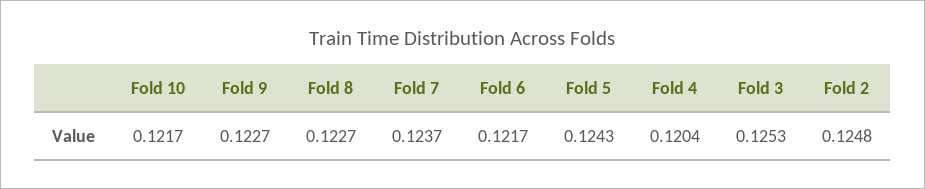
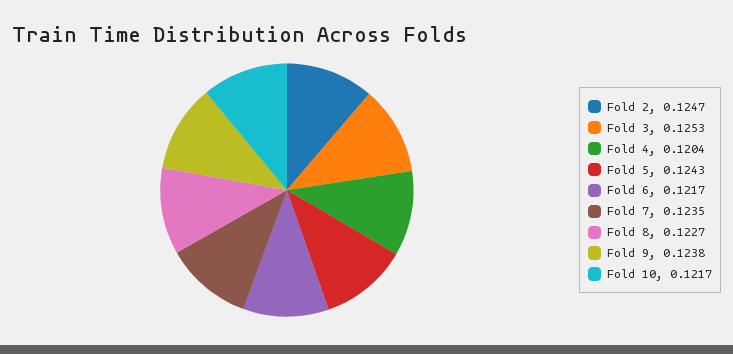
  {
    "Fold 10": 0.1217,
-   "Fold 9": 0.1227,
+   "Fold 9": 0.1238,
    "Fold 8": 0.1227,
-   "Fold 7": 0.1237,
+   "Fold 7": 0.1235,
    "Fold 6": 0.1217,
    "Fold 5": 0.1243,
    "Fold 4": 0.1204,
    "Fold 3": 0.1253,
-   "Fold 2": 0.1248
+   "Fold 2": 0.1247
  }

